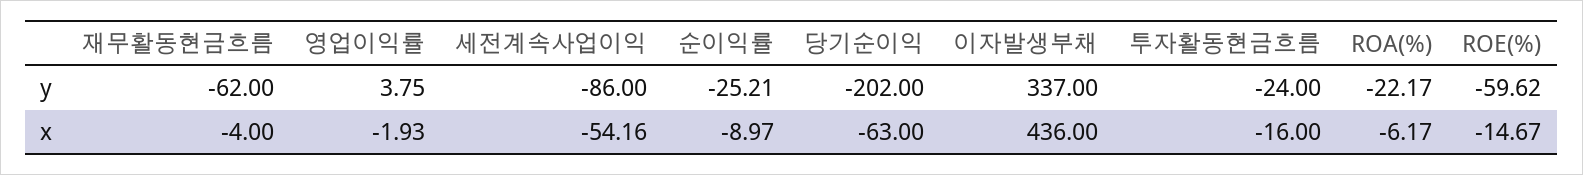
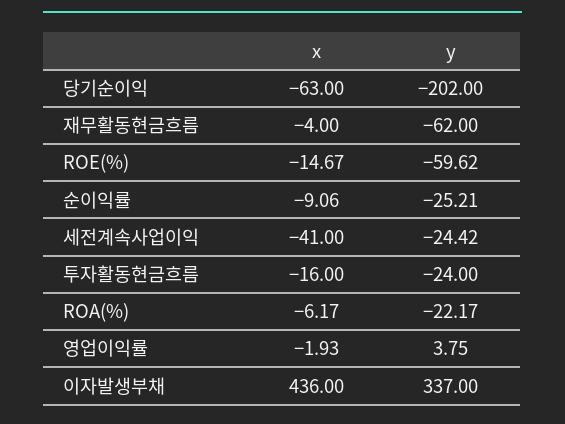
  {
    "재무활동현금흐름": {
      "y": -62,
      "x": -4
    },
    "영업이익률": {
      "y": 3.75,
      "x": -1.93
    },
    "세전계속사업이익": {
-     "y": -86,
+     "y": -24.42,
-     "x": -54.16
+     "x": -41
    },
    "순이익률": {
      "y": -25.21,
-     "x": -8.97
+     "x": -9.06
    },
    "당기순이익": {
      "y": -202,
      "x": -63
    },
    "이자발생부채": {
      "y": 337,
      "x": 436
    },
    "투자활동현금흐름": {
      "y": -24,
      "x": -16
    },
    "ROA(%)": {
      "y": -22.17,
      "x": -6.17
    },
    "ROE(%)": {
      "y": -59.62,
      "x": -14.67
    }
  }

